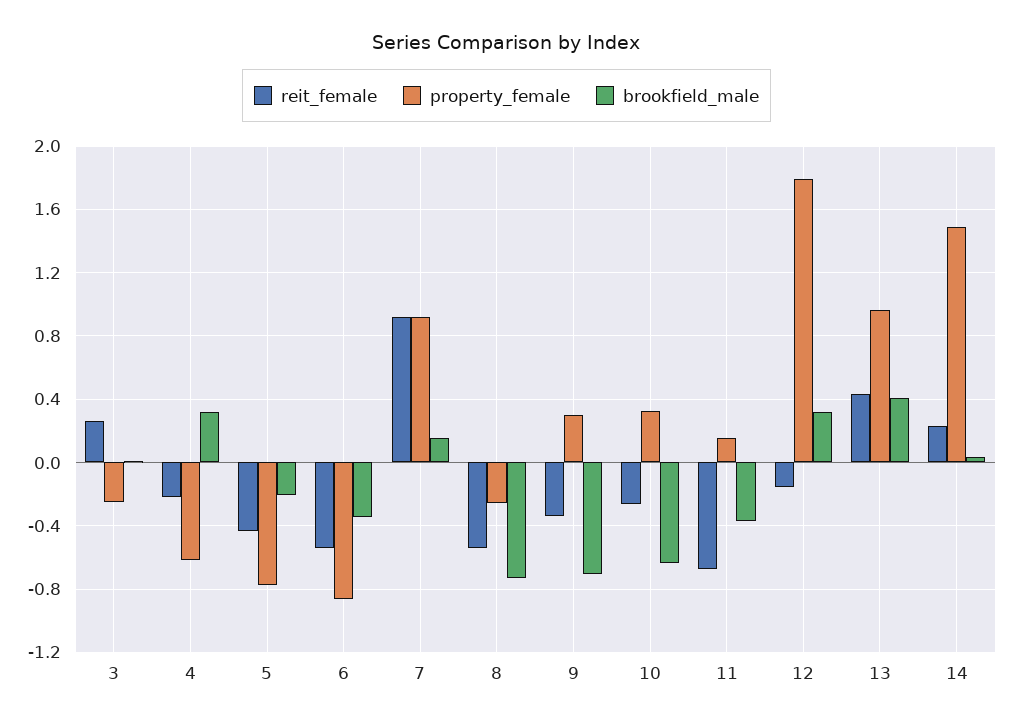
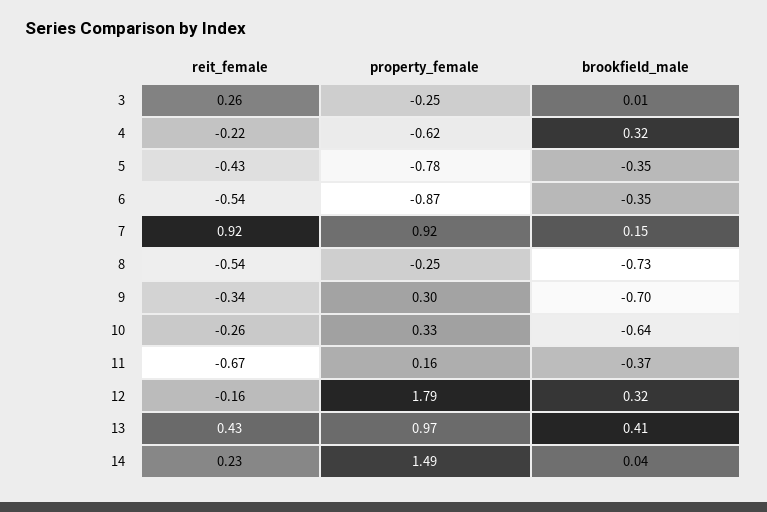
  {
    "reit_female": {
      "3": 0.26,
      "4": -0.22,
      "5": -0.43,
      "6": -0.54,
      "7": 0.92,
      "8": -0.54,
      "9": -0.34,
      "10": -0.26,
      "11": -0.67,
      "12": -0.16,
      "13": 0.43,
      "14": 0.23
    },
    "property_female": {
      "3": -0.25,
      "4": -0.62,
      "5": -0.78,
      "6": -0.87,
      "7": 0.92,
      "8": -0.25,
      "9": 0.3,
      "10": 0.33,
      "11": 0.16,
      "12": 1.79,
      "13": 0.97,
      "14": 1.49
    },
    "brookfield_male": {
      "3": 0.01,
      "4": 0.32,
-     "5": -0.2,
+     "5": -0.35,
      "6": -0.35,
      "7": 0.15,
      "8": -0.73,
      "9": -0.7,
      "10": -0.64,
      "11": -0.37,
      "12": 0.32,
      "13": 0.41,
      "14": 0.04
    }
  }

